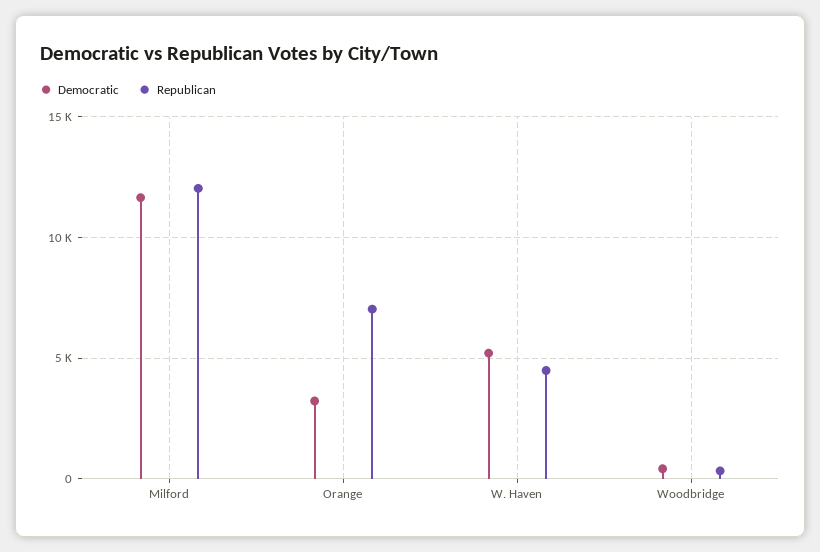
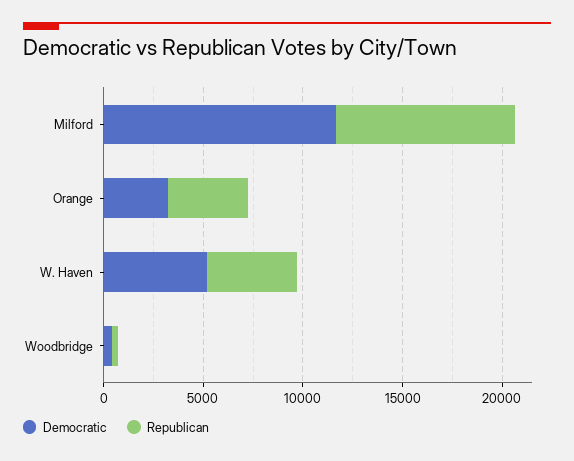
  {
    "Democratic": {
      "Milford": 11500,
      "Orange": 3000,
      "W. Haven": 5000,
      "Woodbridge": 500
    },
    "Republican": {
-     "Milford": 12000,
+     "Milford": 9000,
-     "Orange": 7000,
+     "Orange": 4000,
      "W. Haven": 4500,
      "Woodbridge": 500
    }
  }

